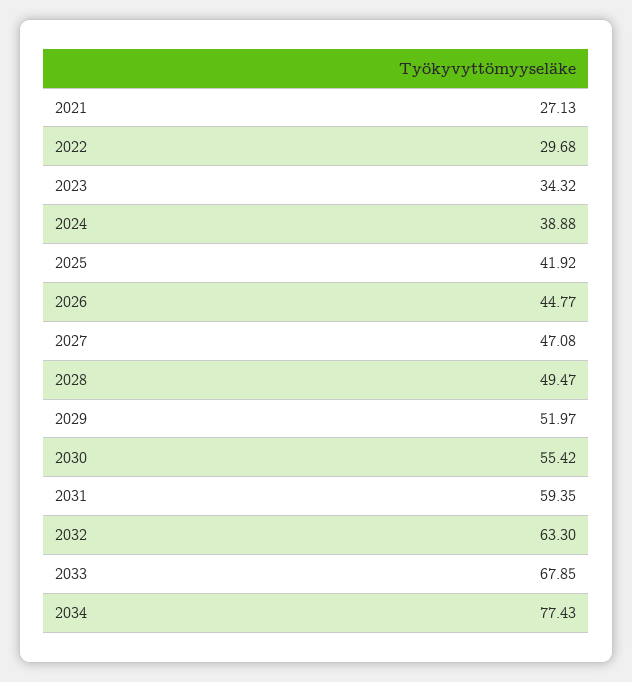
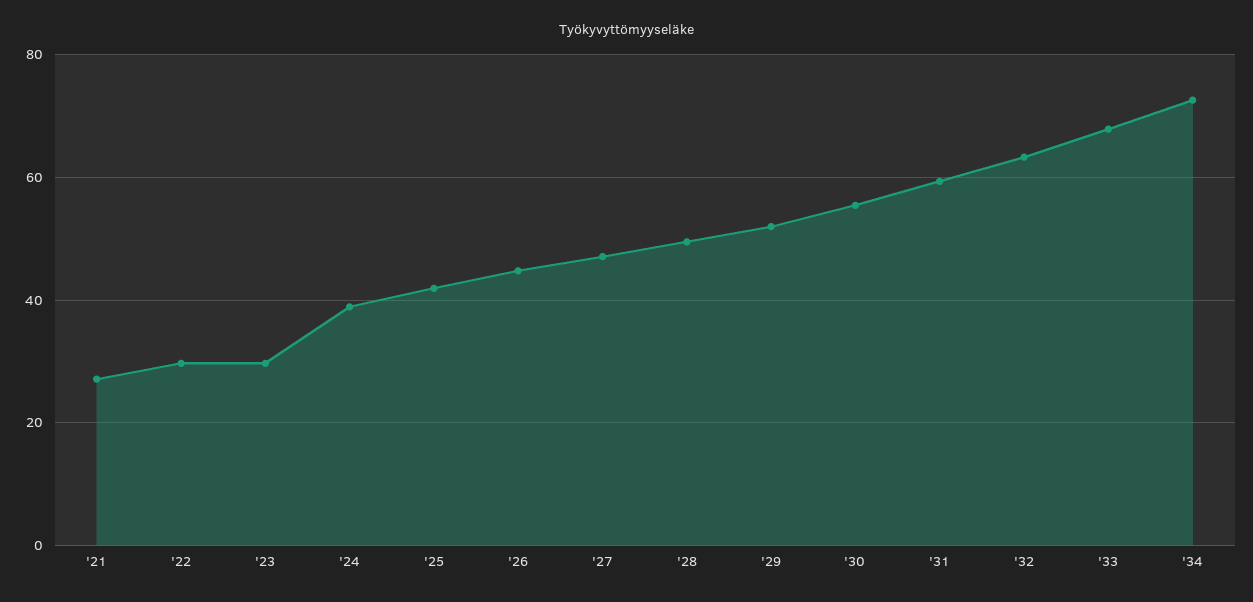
  {
    "2021": 27.13,
    "2022": 29.68,
-   "2023": 34.32,
+   "2023": 30,
    "2024": 38.88,
    "2025": 41.92,
    "2026": 44.77,
    "2027": 47.08,
    "2028": 49.47,
    "2029": 51.97,
    "2030": 55.42,
    "2031": 59.35,
    "2032": 63.3,
    "2033": 67.85,
-   "2034": 77.43
+   "2034": 72
  }

